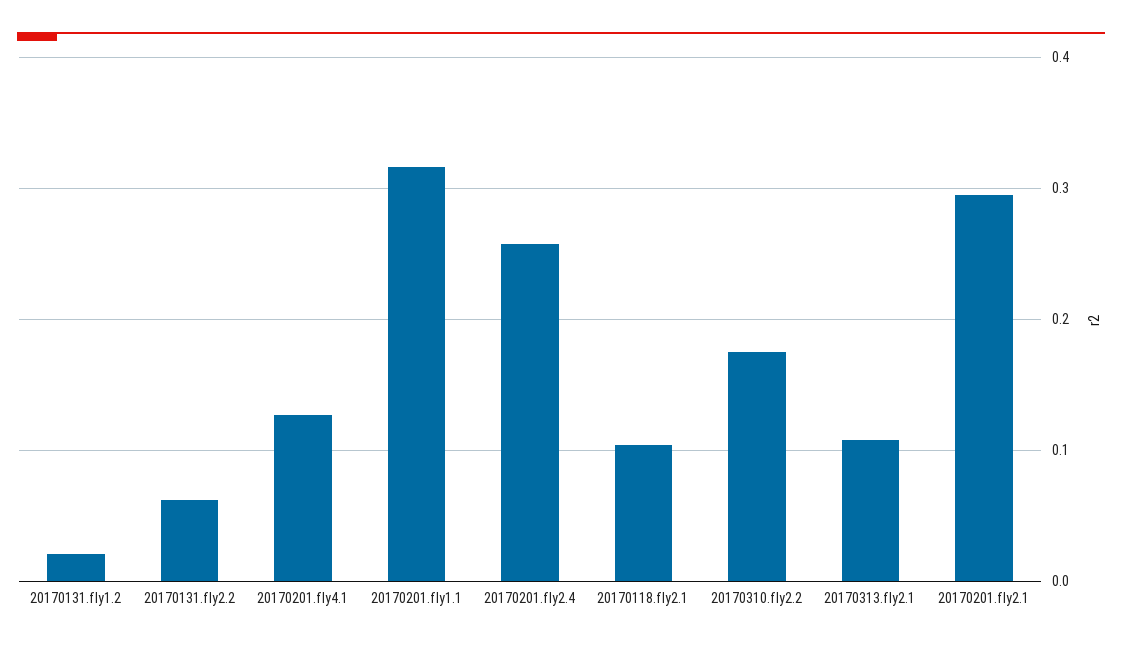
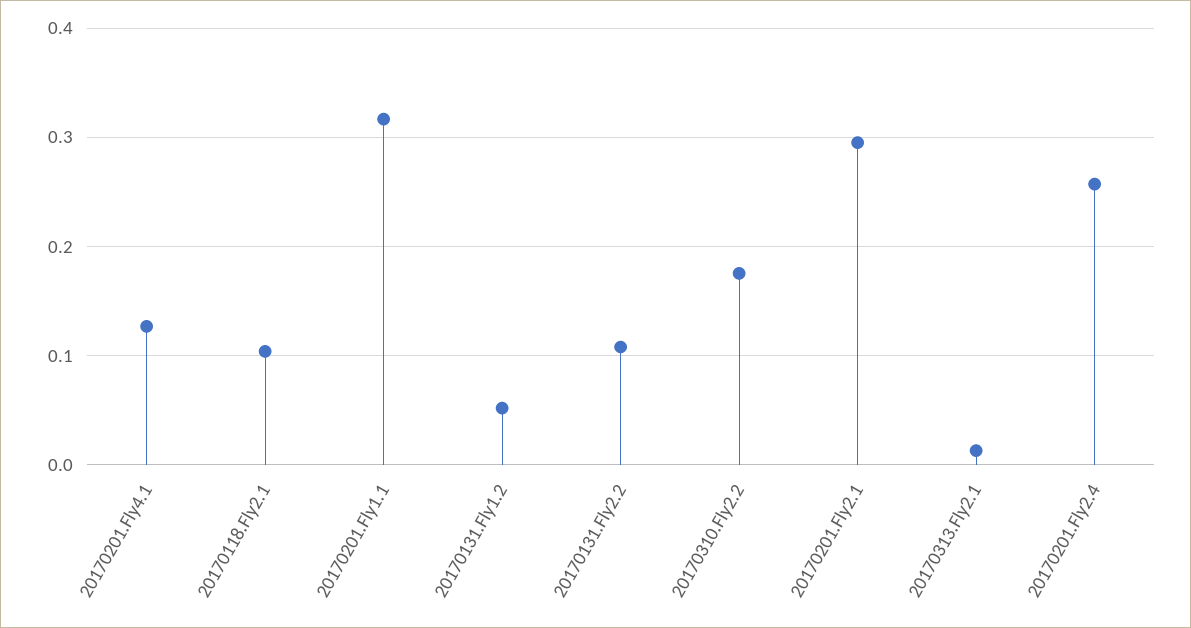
  {
-   "20170131.fly1.2": 0.02,
+   "20170131.fly1.2": 0.05,
-   "20170131.fly2.2": 0.06,
+   "20170131.fly2.2": 0.11,
    "20170201.fly4.1": 0.13,
    "20170201.fly1.1": 0.32,
    "20170201.fly2.4": 0.26,
    "20170118.fly2.1": 0.1,
    "20170310.fly2.2": 0.18,
-   "20170313.fly2.1": 0.11,
+   "20170313.fly2.1": 0.01,
    "20170201.fly2.1": 0.3
  }

